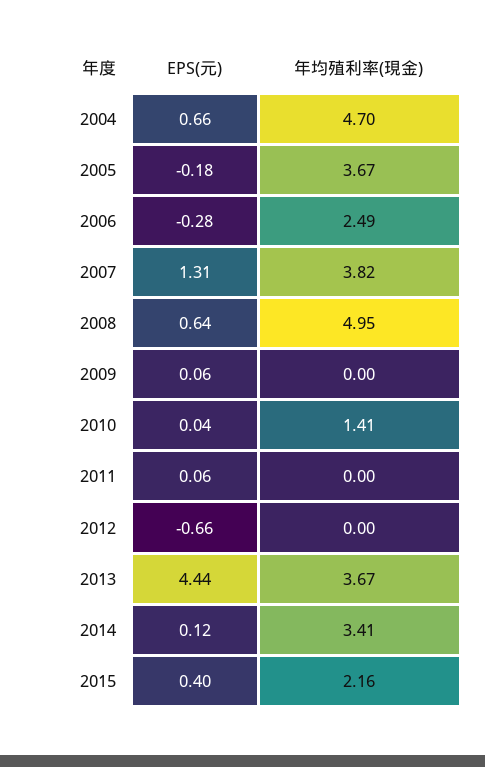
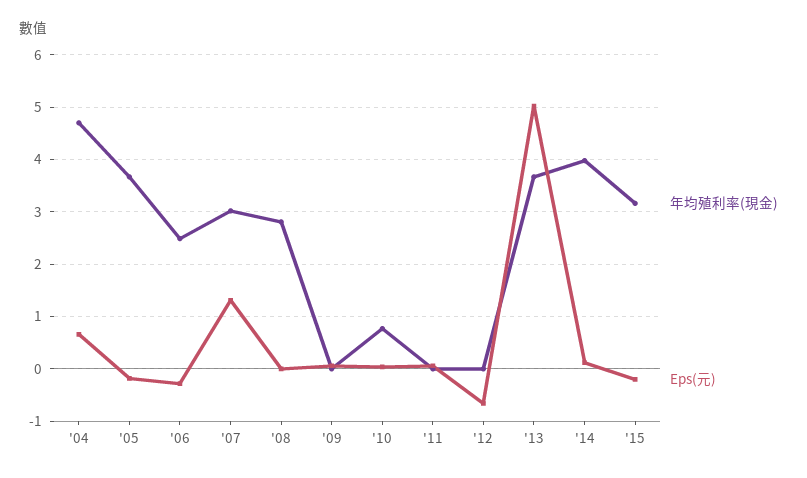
  {
    "EPS(元)": {
      "2004": 0.66,
      "2005": -0.18,
      "2006": -0.28,
      "2007": 1.31,
-     "2008": 0.64,
+     "2008": 0,
      "2009": 0.06,
      "2010": 0.04,
      "2011": 0.06,
      "2012": -0.66,
-     "2013": 4.44,
+     "2013": 5,
      "2014": 0.12,
-     "2015": 0.4
+     "2015": -0.2
    },
    "年均殖利率(現金)": {
      "2004": 4.7,
      "2005": 3.67,
      "2006": 2.49,
-     "2007": 3.82,
+     "2007": 3,
-     "2008": 4.95,
+     "2008": 2.8,
      "2009": 0,
-     "2010": 1.41,
+     "2010": 0.8,
      "2011": 0,
      "2012": 0,
      "2013": 3.67,
-     "2014": 3.41,
+     "2014": 4,
-     "2015": 2.16
+     "2015": 3.2
    }
  }

